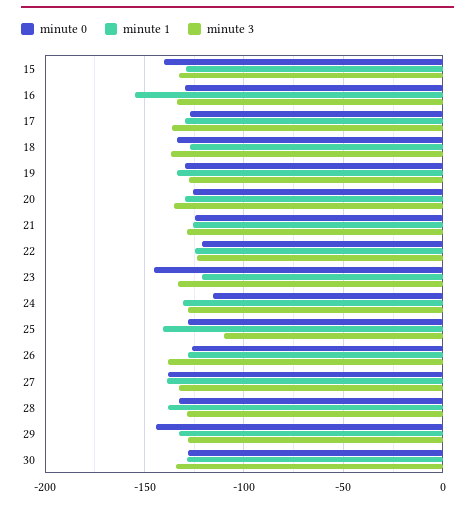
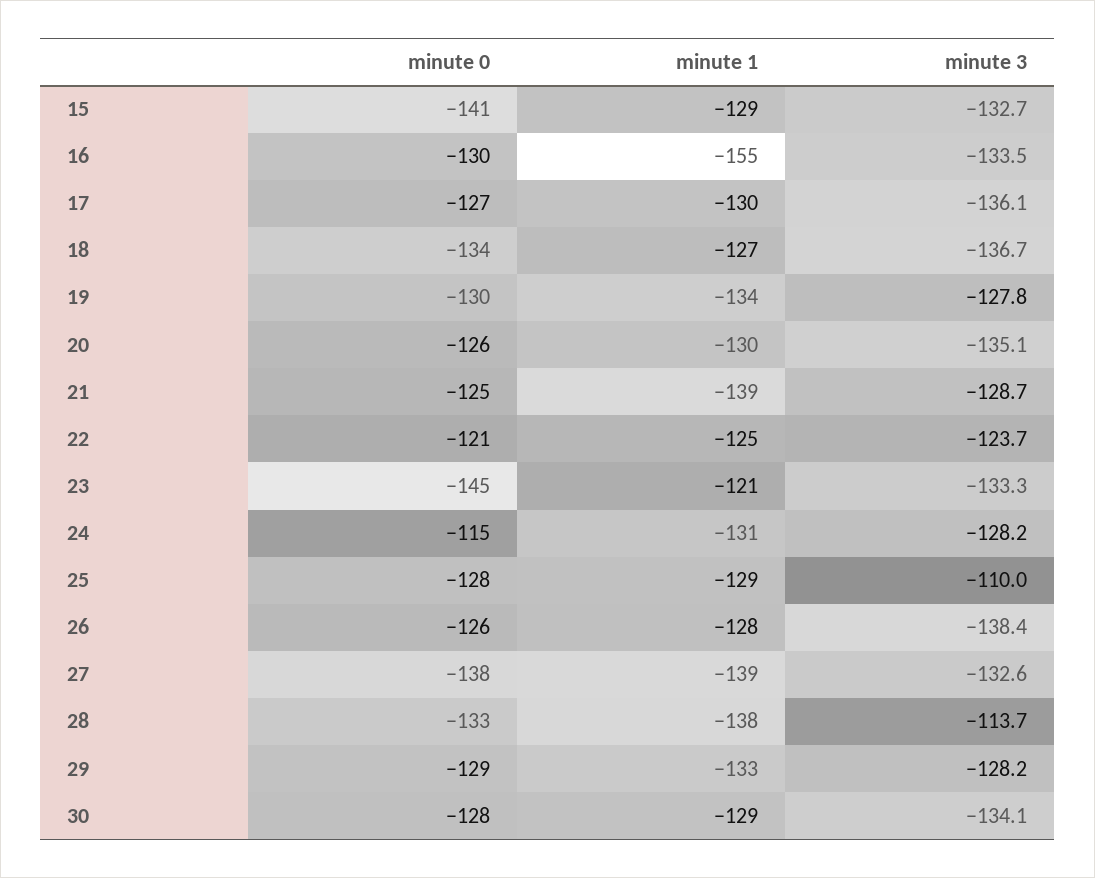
  {
    "minute 0": {
      "15": -141,
      "16": -130,
      "17": -127,
      "18": -134,
      "19": -130,
      "20": -126,
      "21": -125,
      "22": -121,
      "23": -145,
      "24": -115,
      "25": -128,
      "26": -126,
      "27": -138,
      "28": -133,
-     "29": -145,
+     "29": -129,
      "30": -128
    },
    "minute 1": {
      "15": -129,
      "16": -155,
      "17": -130,
      "18": -127,
      "19": -134,
      "20": -130,
-     "21": -125,
+     "21": -139,
      "22": -125,
      "23": -121,
      "24": -131,
-     "25": -140,
+     "25": -129,
      "26": -128,
      "27": -139,
      "28": -138,
      "29": -133,
      "30": -129
    },
    "minute 3": {
      "15": -132.7,
      "16": -133.5,
      "17": -136.1,
      "18": -136.7,
      "19": -127.8,
      "20": -135.1,
      "21": -128.7,
      "22": -123.7,
      "23": -133.3,
      "24": -128.2,
      "25": -110,
      "26": -138.4,
      "27": -132.6,
-     "28": -130,
+     "28": -113.7,
      "29": -128.2,
      "30": -134.1
    }
  }

